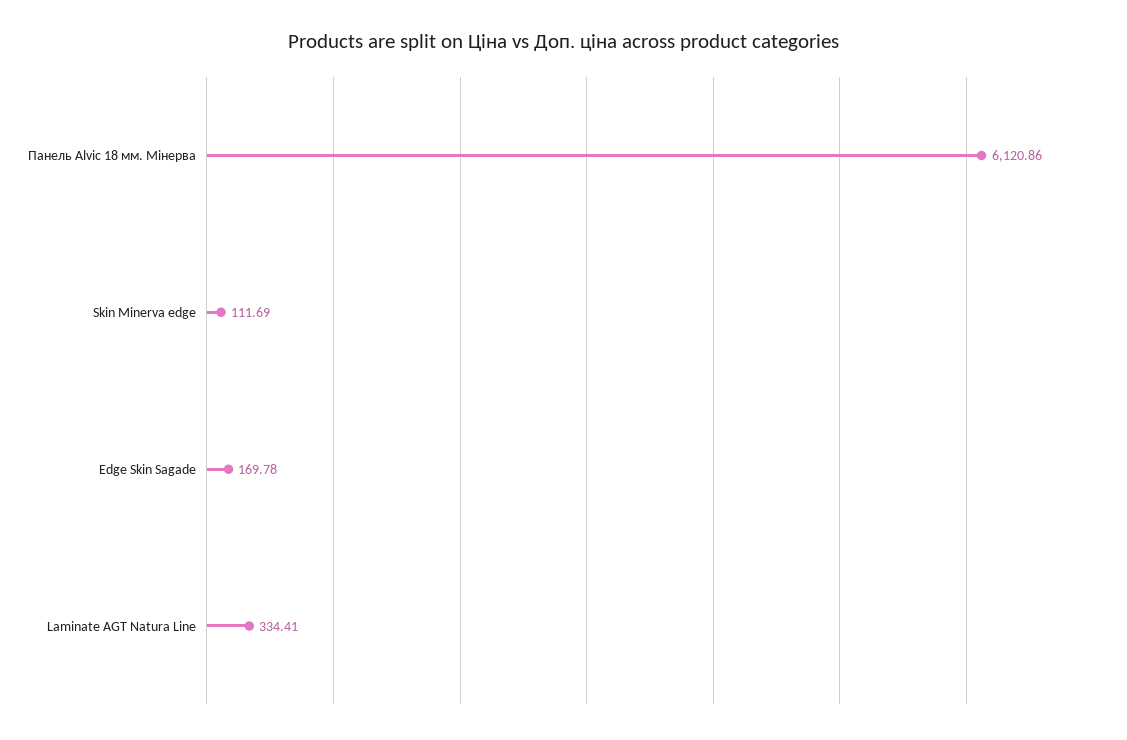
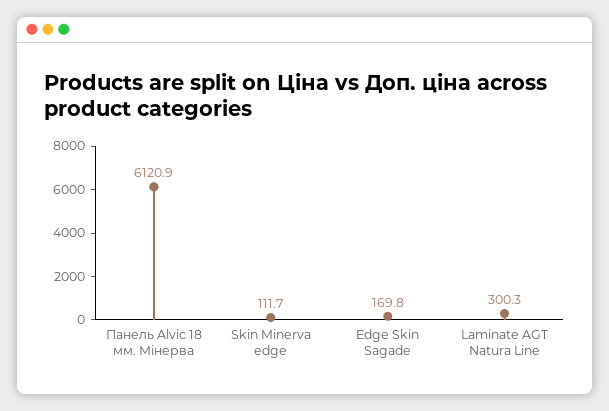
  {
    "Панель Alvic 18 мм. Мінерва": 6120.86,
    "Skin Minerva edge": 111.69,
    "Edge Skin Sagade": 169.78,
-   "Laminate AGT Natura Line": 334.41
+   "Laminate AGT Natura Line": 300.3
  }

